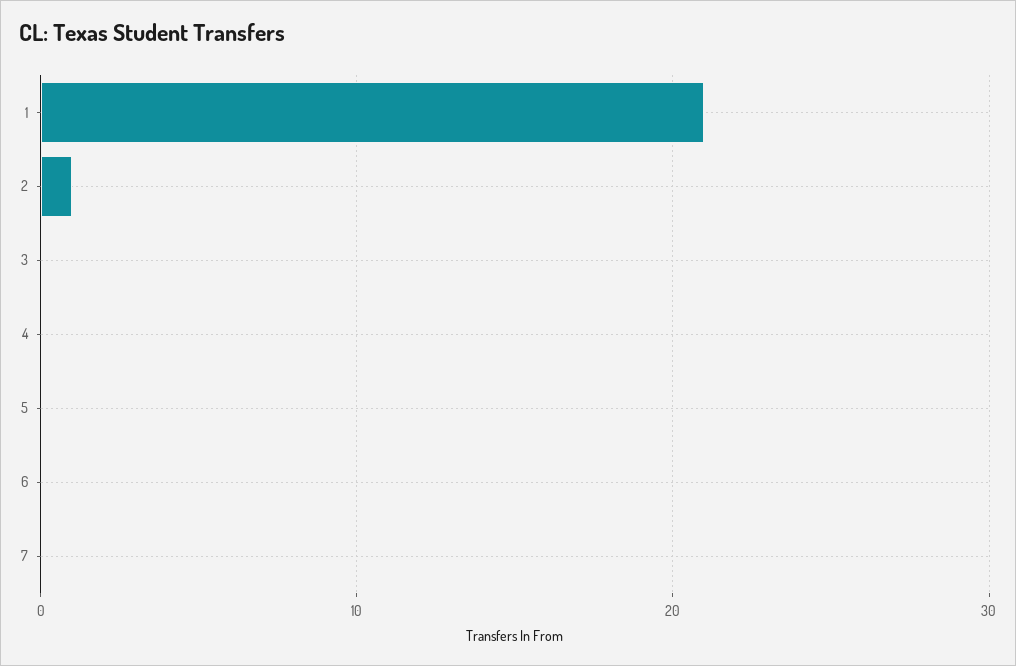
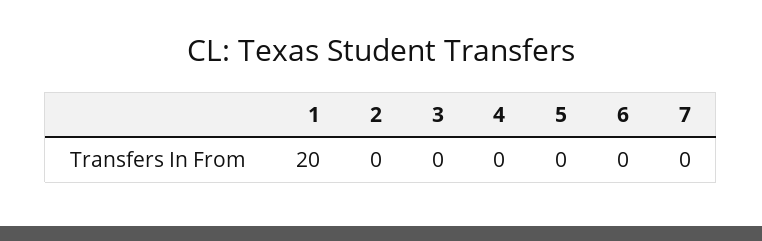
  {
-   "1": 21,
+   "1": 20,
-   "2": 1,
+   "2": 0,
    "3": 0,
    "4": 0,
    "5": 0,
    "6": 0,
    "7": 0
  }

